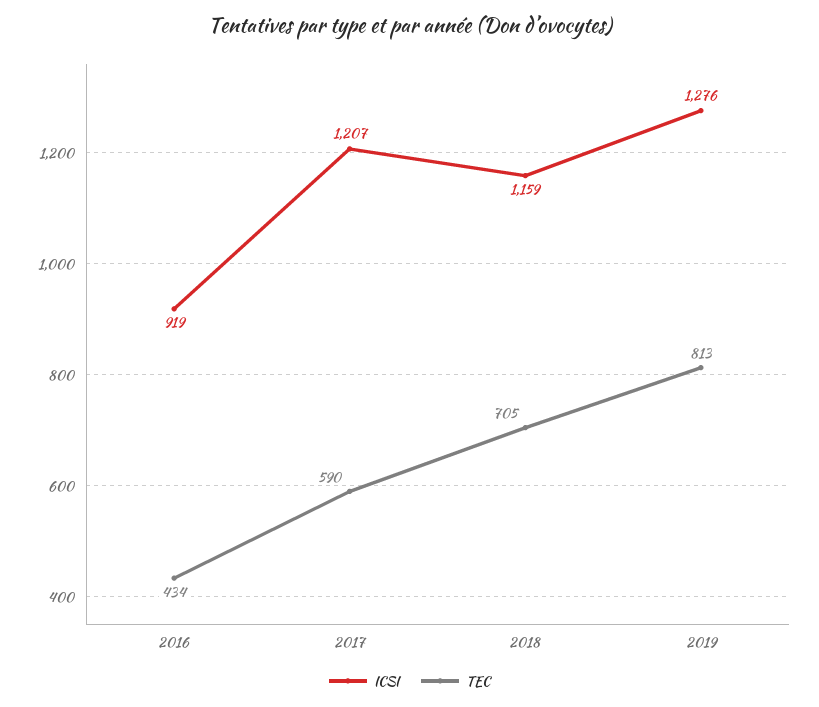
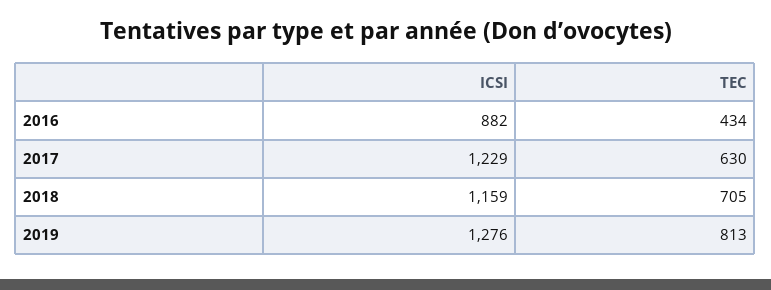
  {
    "ICSI": {
-     "2016": 919,
+     "2016": 882,
-     "2017": 1207,
+     "2017": 1229,
      "2018": 1159,
      "2019": 1276
    },
    "TEC": {
      "2016": 434,
-     "2017": 590,
+     "2017": 630,
      "2018": 705,
      "2019": 813
    }
  }

